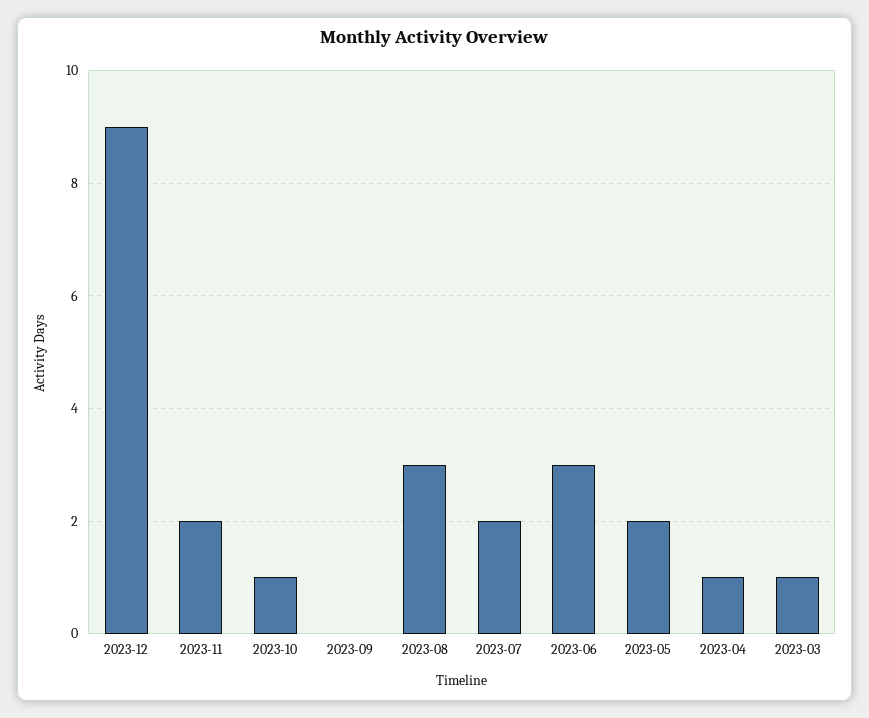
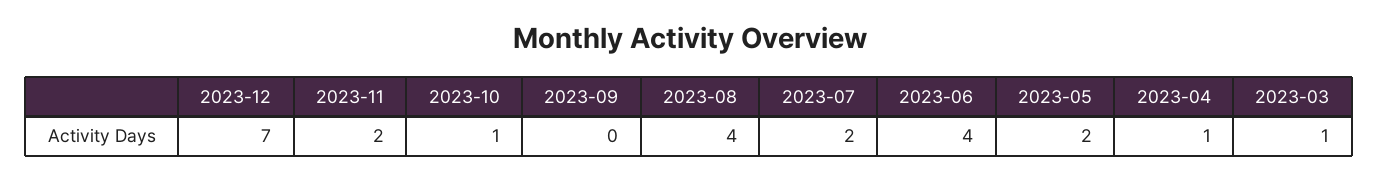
  {
-   "2023-12": 9,
+   "2023-12": 7,
    "2023-11": 2,
    "2023-10": 1,
    "2023-09": 0,
-   "2023-08": 3,
+   "2023-08": 4,
    "2023-07": 2,
-   "2023-06": 3,
+   "2023-06": 4,
    "2023-05": 2,
    "2023-04": 1,
    "2023-03": 1
  }

